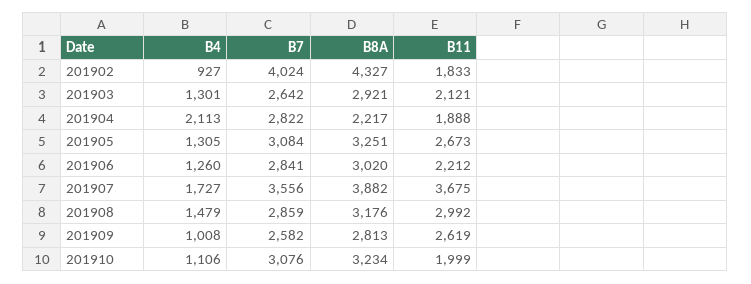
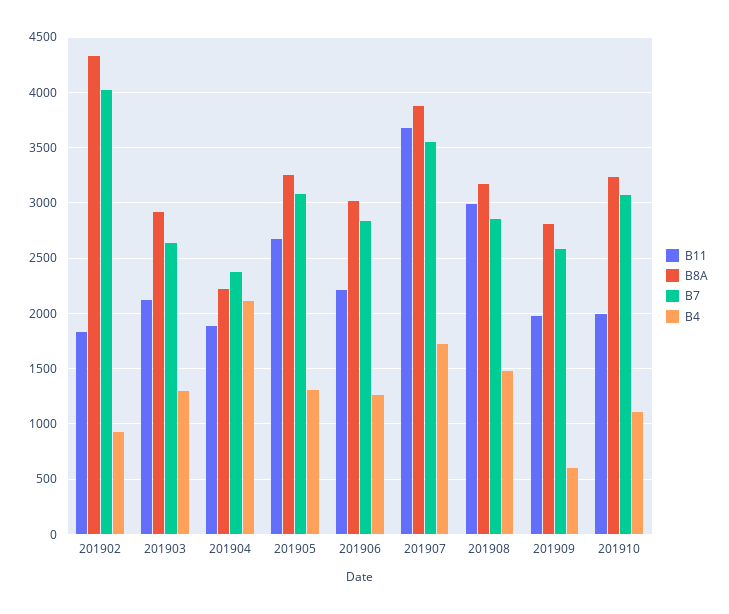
  {
    "B4": {
      "201902": 927,
      "201903": 1301,
      "201904": 2113,
      "201905": 1305,
      "201906": 1260,
      "201907": 1727,
      "201908": 1479,
-     "201909": 1008,
+     "201909": 600,
      "201910": 1106
    },
    "B7": {
      "201902": 4024,
      "201903": 2642,
-     "201904": 2822,
+     "201904": 2400,
      "201905": 3084,
      "201906": 2841,
      "201907": 3556,
      "201908": 2859,
      "201909": 2582,
      "201910": 3076
    },
    "B8A": {
      "201902": 4327,
      "201903": 2921,
      "201904": 2217,
      "201905": 3251,
      "201906": 3020,
      "201907": 3882,
      "201908": 3176,
      "201909": 2813,
      "201910": 3234
    },
    "B11": {
      "201902": 1833,
      "201903": 2121,
      "201904": 1888,
      "201905": 2673,
      "201906": 2212,
      "201907": 3675,
      "201908": 2992,
-     "201909": 2619,
+     "201909": 2000,
      "201910": 1999
    }
  }

